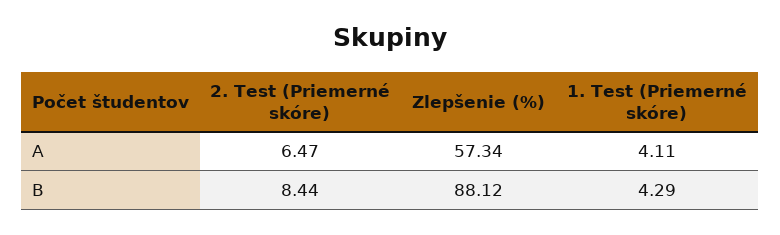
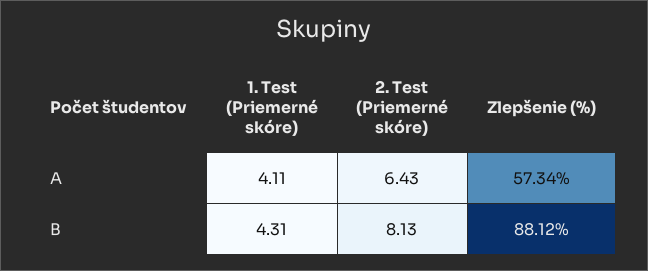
  {
    "2. Test (Priemerné skóre)": {
-     "A": 6.47,
+     "A": 6.43,
-     "B": 8.44
+     "B": 8.13
    },
    "Zlepšenie (%)": {
      "A": 57.34,
      "B": 88.12
    },
    "1. Test (Priemerné skóre)": {
      "A": 4.11,
-     "B": 4.29
+     "B": 4.31
    }
  }

